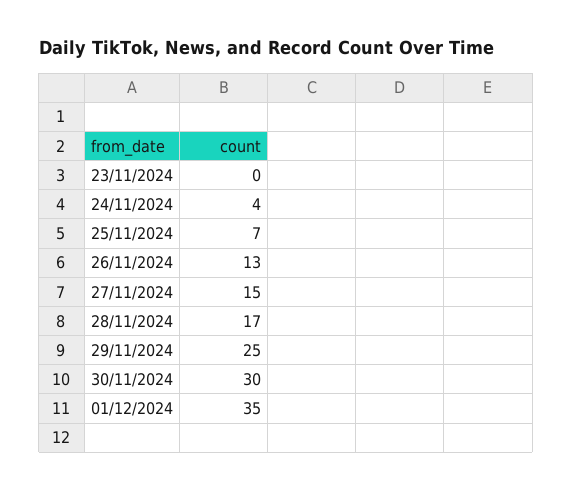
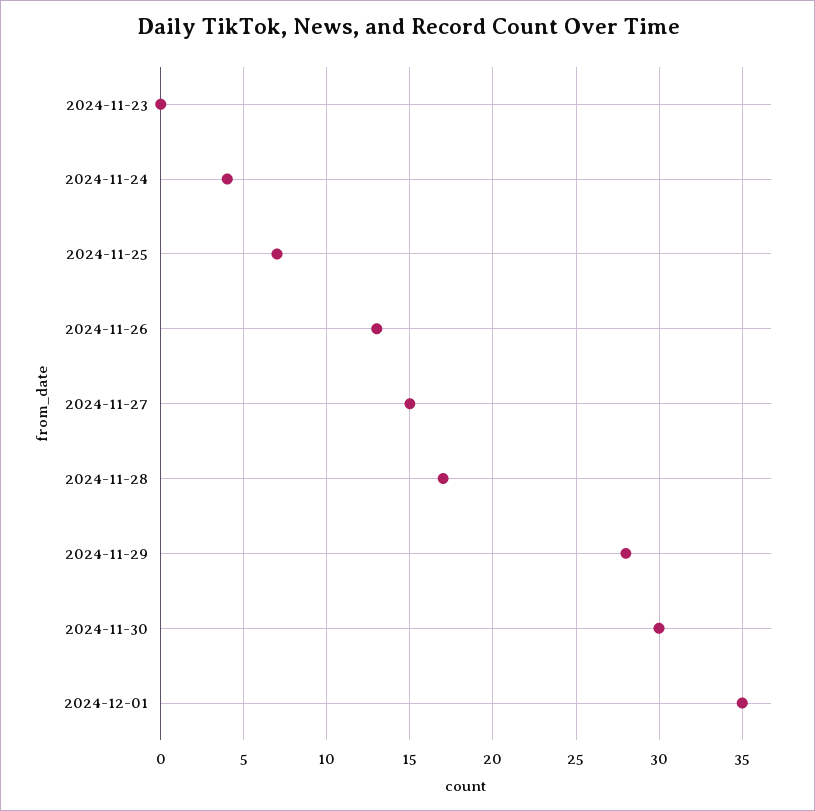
  {
    "23/11/2024": 0,
    "24/11/2024": 4,
    "25/11/2024": 7,
    "26/11/2024": 13,
    "27/11/2024": 15,
    "28/11/2024": 17,
-   "29/11/2024": 25,
+   "29/11/2024": 28,
    "30/11/2024": 30,
    "01/12/2024": 35
  }

